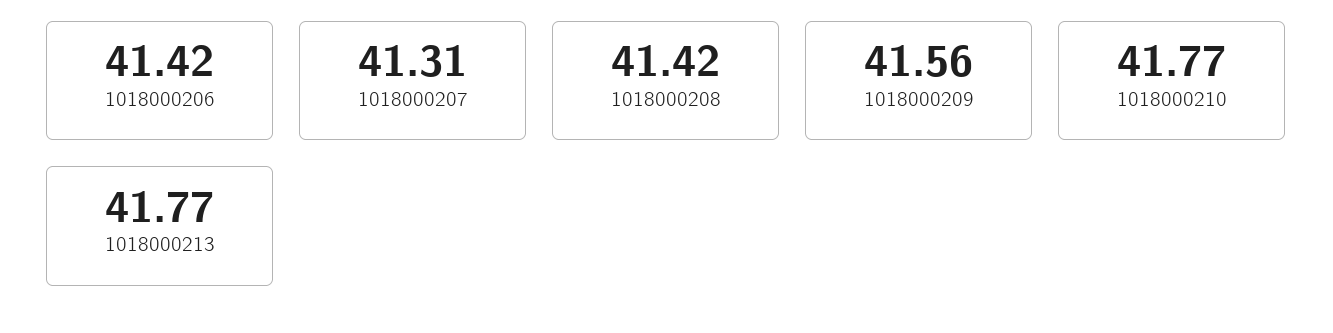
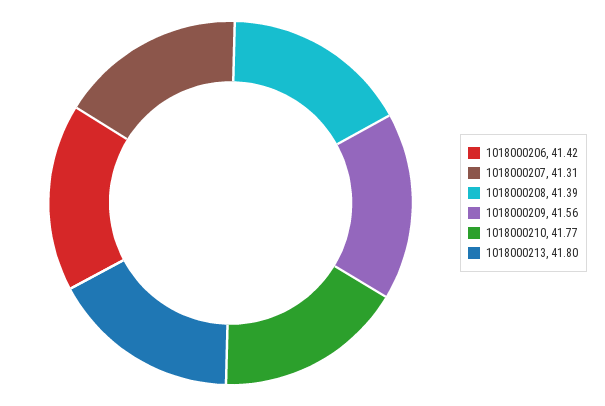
  {
    "1018000206": 41.42,
    "1018000207": 41.31,
-   "1018000208": 41.42,
+   "1018000208": 41.39,
    "1018000209": 41.56,
    "1018000210": 41.77,
-   "1018000213": 41.77
+   "1018000213": 41.8
  }

